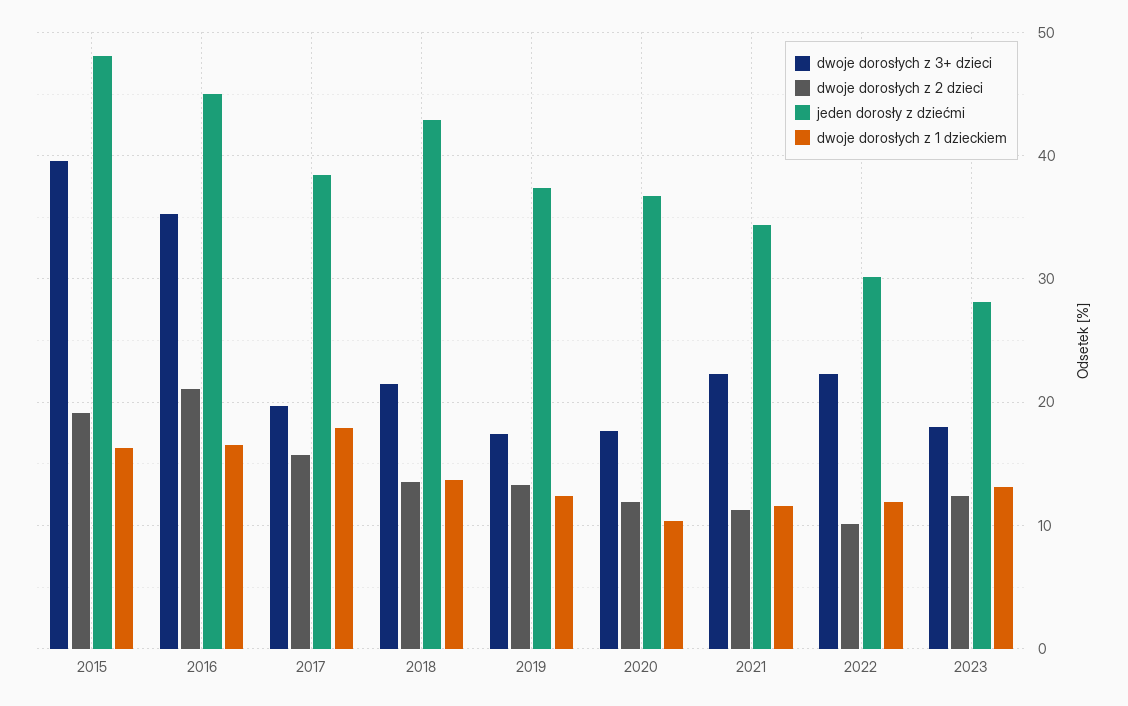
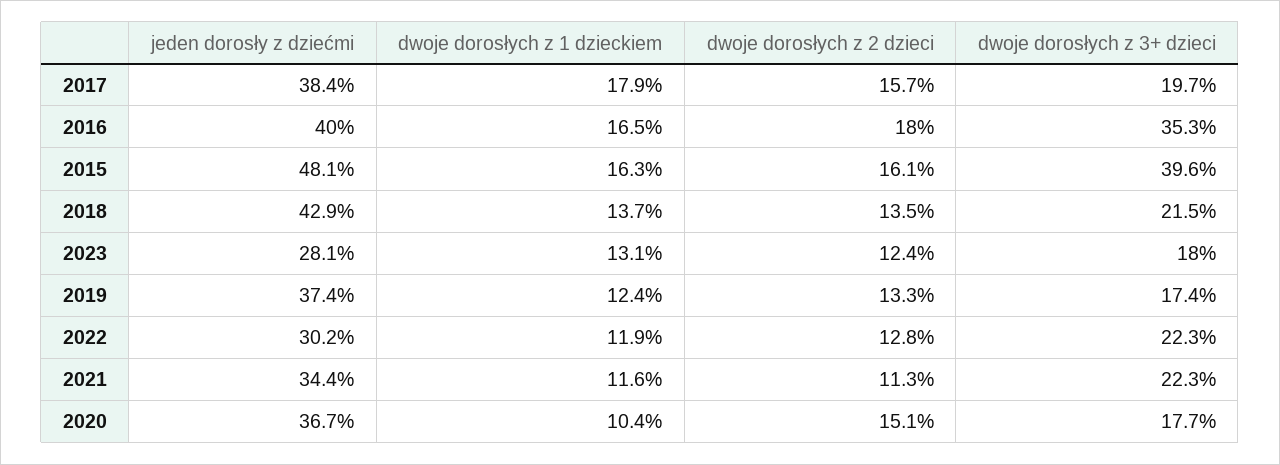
  {
    "dwoje dorosłych z 3+ dzieci": {
      "2015": 39.6,
      "2016": 35.3,
      "2017": 19.7,
      "2018": 21.5,
      "2019": 17.4,
      "2020": 17.7,
      "2021": 22.3,
      "2022": 22.3,
      "2023": 18
    },
    "dwoje dorosłych z 2 dzieci": {
-     "2015": 19,
+     "2015": 16.1,
-     "2016": 21,
+     "2016": 18,
      "2017": 15.7,
      "2018": 13.5,
      "2019": 13.3,
-     "2020": 12,
+     "2020": 15.1,
      "2021": 11.3,
-     "2022": 10,
+     "2022": 12.8,
      "2023": 12.4
    },
    "jeden dorosły z dziećmi": {
      "2015": 48.1,
-     "2016": 45,
+     "2016": 40,
      "2017": 38.4,
      "2018": 42.9,
      "2019": 37.4,
      "2020": 36.7,
      "2021": 34.4,
      "2022": 30.2,
      "2023": 28.1
    },
    "dwoje dorosłych z 1 dzieckiem": {
      "2015": 16.3,
      "2016": 16.5,
      "2017": 17.9,
      "2018": 13.7,
      "2019": 12.4,
      "2020": 10.4,
      "2021": 11.6,
      "2022": 11.9,
      "2023": 13.1
    }
  }

